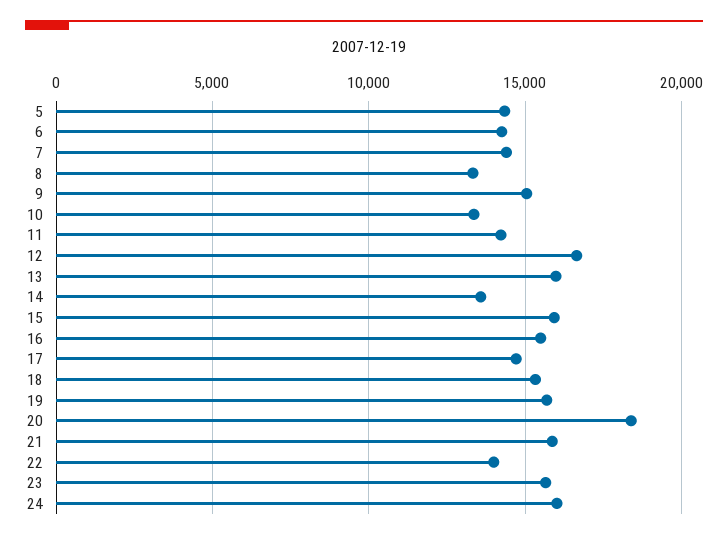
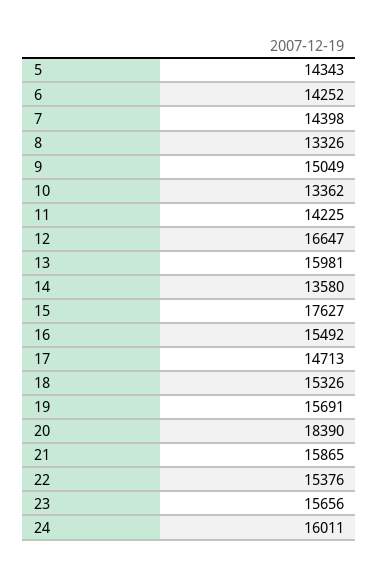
  {
    "5": 14343,
    "6": 14252,
    "7": 14398,
    "8": 13326,
    "9": 15049,
    "10": 13362,
    "11": 14225,
    "12": 16647,
    "13": 15981,
    "14": 13580,
-   "15": 16000,
+   "15": 17627,
    "16": 15492,
    "17": 14713,
    "18": 15326,
    "19": 15691,
    "20": 18390,
    "21": 15865,
-   "22": 14000,
+   "22": 15376,
    "23": 15656,
    "24": 16011
  }

